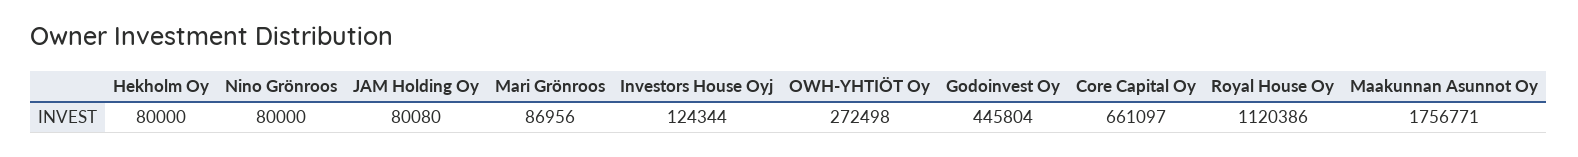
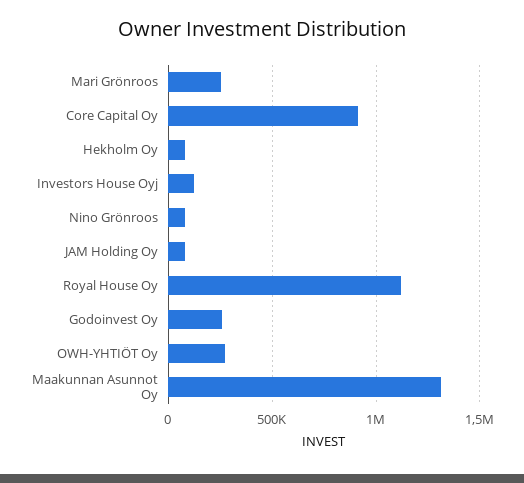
  {
    "Hekholm Oy": 80000,
    "Nino Grönroos": 80000,
    "JAM Holding Oy": 80080,
-   "Mari Grönroos": 86956,
+   "Mari Grönroos": 250000,
    "Investors House Oyj": 124344,
    "OWH-YHTIÖT Oy": 272498,
-   "Godoinvest Oy": 445804,
+   "Godoinvest Oy": 250000,
-   "Core Capital Oy": 661097,
+   "Core Capital Oy": 900000,
    "Royal House Oy": 1120386,
-   "Maakunnan Asunnot Oy": 1756771
+   "Maakunnan Asunnot Oy": 1300000
  }

